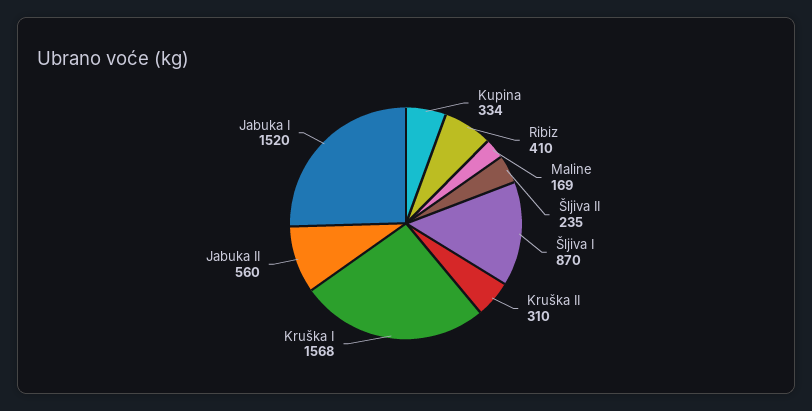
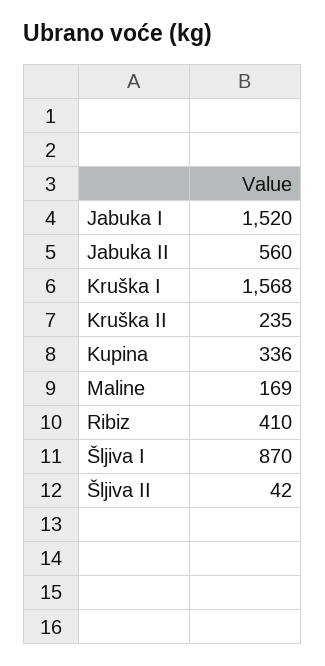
  {
-   "Kupina": 334,
+   "Kupina": 336,
    "Ribiz": 410,
    "Maline": 169,
-   "Šljiva II": 235,
+   "Šljiva II": 42,
    "Šljiva I": 870,
-   "Kruška II": 310,
+   "Kruška II": 235,
    "Kruška I": 1568,
    "Jabuka II": 560,
    "Jabuka I": 1520
  }

